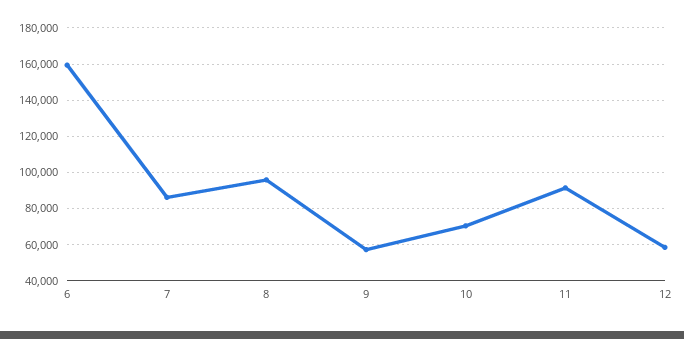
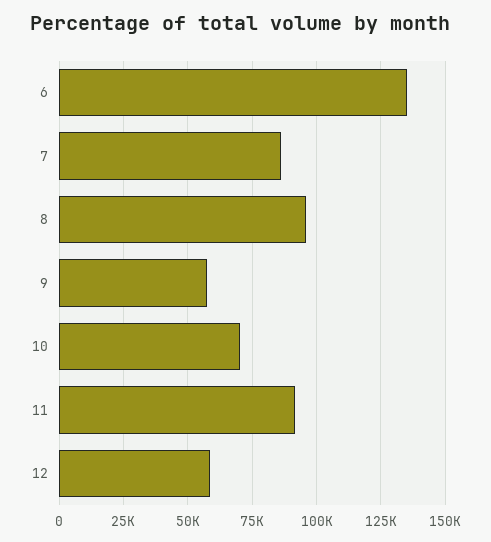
  {
-   "6": 160000,
+   "6": 135000,
    "7": 85000,
    "8": 95000,
    "9": 57500,
    "10": 70000,
    "11": 92500,
    "12": 57500
  }

